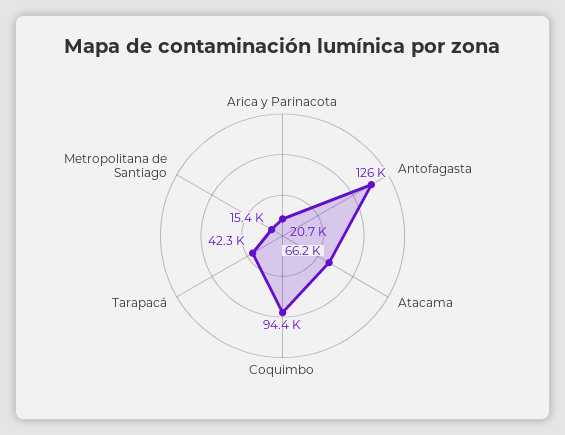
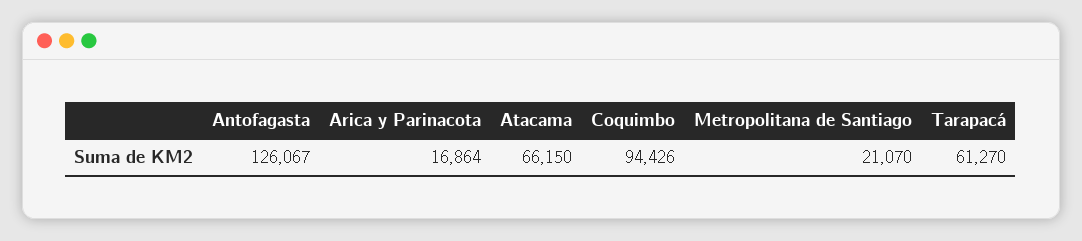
  {
-   "Arica y Parinacota": 20700,
+   "Arica y Parinacota": 16864,
    "Antofagasta": 126067,
    "Atacama": 66150,
    "Coquimbo": 94426,
-   "Tarapacá": 42300,
+   "Tarapacá": 61270,
-   "Metropolitana de Santiago": 15400
+   "Metropolitana de Santiago": 21070
  }

